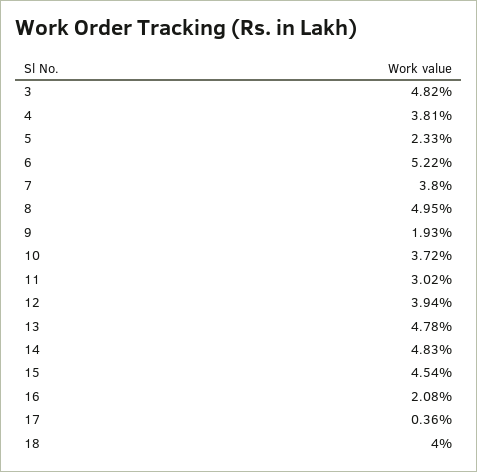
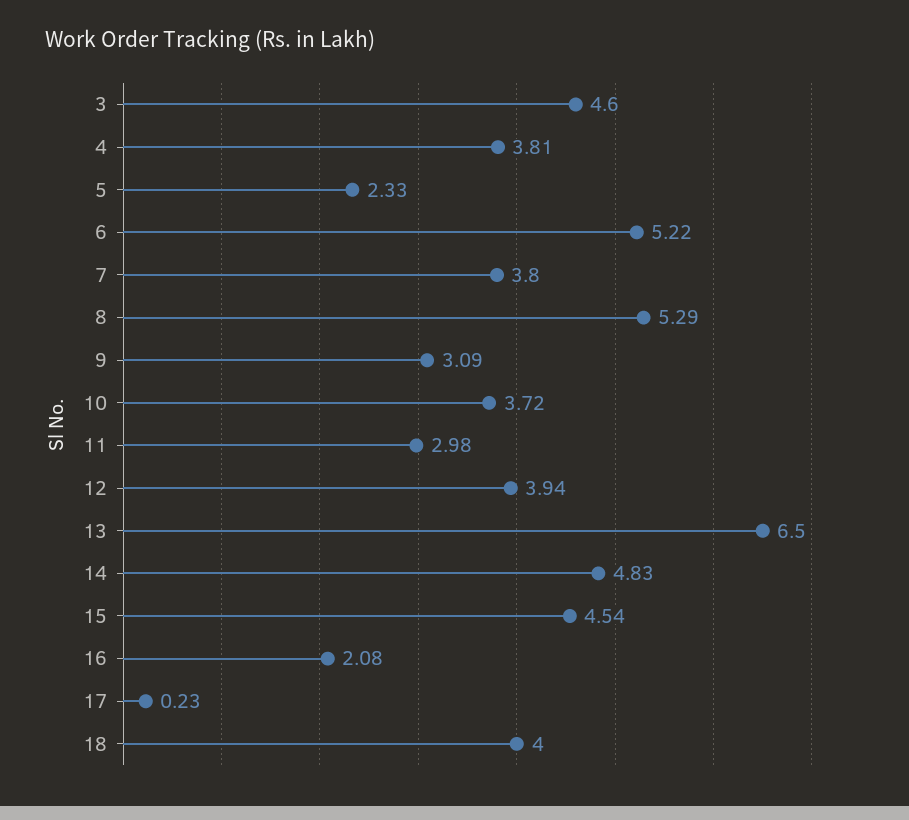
  {
-   "3": 4.82,
+   "3": 4.6,
    "4": 3.81,
    "5": 2.33,
    "6": 5.22,
    "7": 3.8,
-   "8": 4.95,
+   "8": 5.29,
-   "9": 1.93,
+   "9": 3.09,
    "10": 3.72,
-   "11": 3.02,
+   "11": 2.98,
    "12": 3.94,
-   "13": 4.78,
+   "13": 6.5,
    "14": 4.83,
    "15": 4.54,
    "16": 2.08,
-   "17": 0.36,
+   "17": 0.23,
    "18": 4
  }

